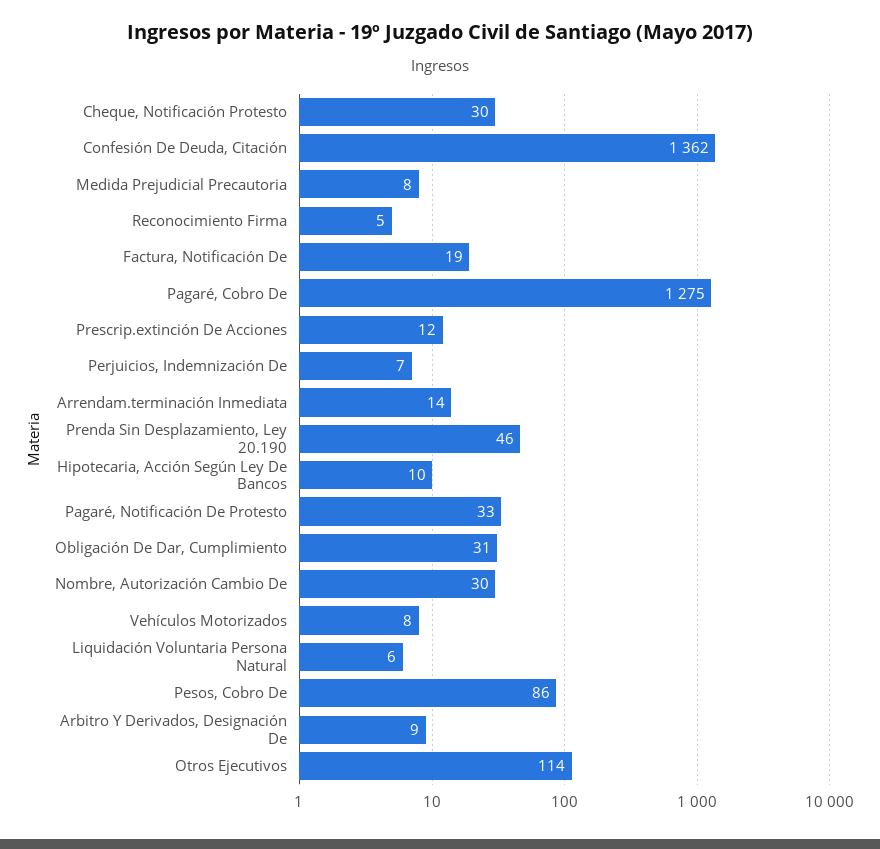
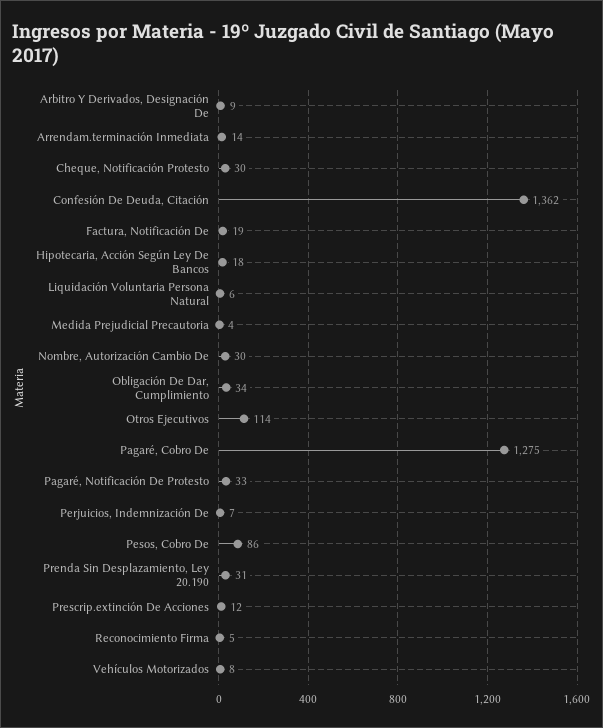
  {
    "Cheque, Notificación Protesto": 30,
    "Confesión De Deuda, Citación": 1362,
-   "Medida Prejudicial Precautoria": 8,
+   "Medida Prejudicial Precautoria": 4,
    "Reconocimiento Firma": 5,
    "Factura, Notificación De": 19,
    "Pagaré, Cobro De": 1275,
    "Prescrip.extinción De Acciones": 12,
    "Perjuicios, Indemnización De": 7,
    "Arrendam.terminación Inmediata": 14,
-   "Prenda Sin Desplazamiento, Ley 20.190": 46,
+   "Prenda Sin Desplazamiento, Ley 20.190": 31,
-   "Hipotecaria, Acción Según Ley De Bancos": 10,
+   "Hipotecaria, Acción Según Ley De Bancos": 18,
    "Pagaré, Notificación De Protesto": 33,
-   "Obligación De Dar, Cumplimiento": 31,
+   "Obligación De Dar, Cumplimiento": 34,
    "Nombre, Autorización Cambio De": 30,
    "Vehículos Motorizados": 8,
    "Liquidación Voluntaria Persona Natural": 6,
    "Pesos, Cobro De": 86,
    "Arbitro Y Derivados, Designación De": 9,
    "Otros Ejecutivos": 114
  }

